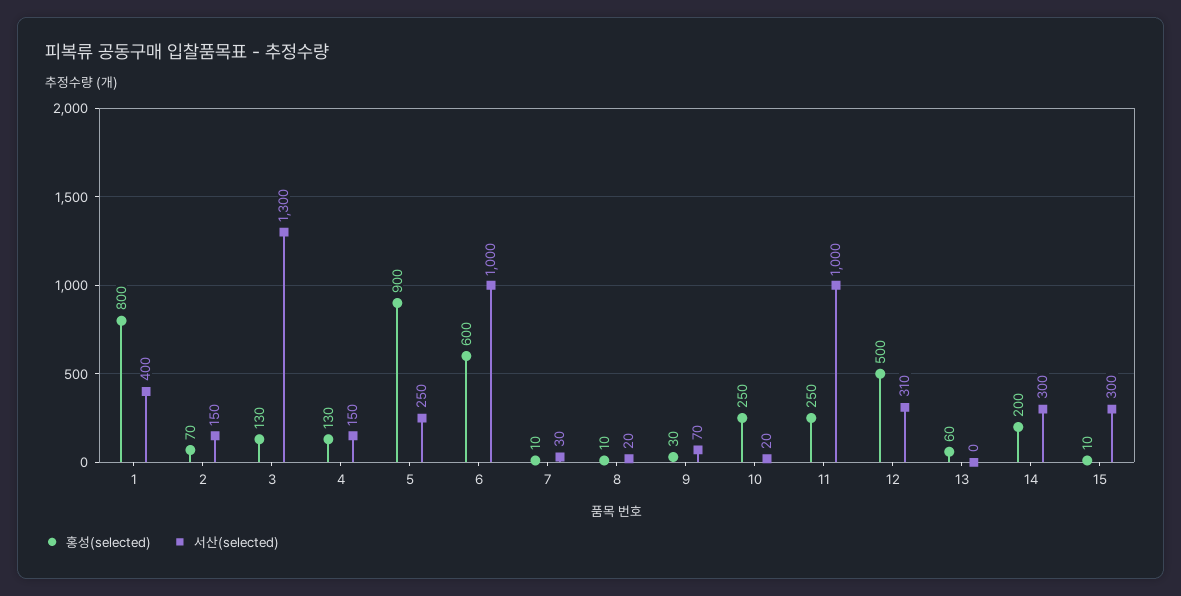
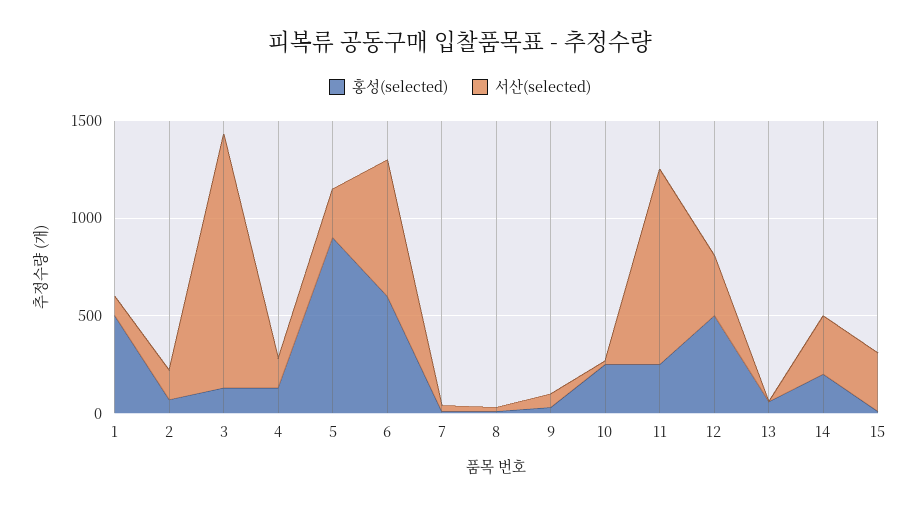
  {
    "홍성(selected)": {
-     "1": 800,
+     "1": 500,
      "2": 70,
      "3": 130,
      "4": 130,
      "5": 900,
      "6": 600,
      "7": 10,
      "8": 10,
      "9": 30,
      "10": 250,
      "11": 250,
      "12": 500,
      "13": 60,
      "14": 200,
      "15": 10
    },
    "서산(selected)": {
-     "1": 400,
+     "1": 100,
      "2": 150,
      "3": 1300,
      "4": 150,
      "5": 250,
-     "6": 1000,
+     "6": 700,
      "7": 30,
      "8": 20,
      "9": 70,
      "10": 20,
      "11": 1000,
      "12": 310,
      "13": 0,
      "14": 300,
      "15": 300
    }
  }

